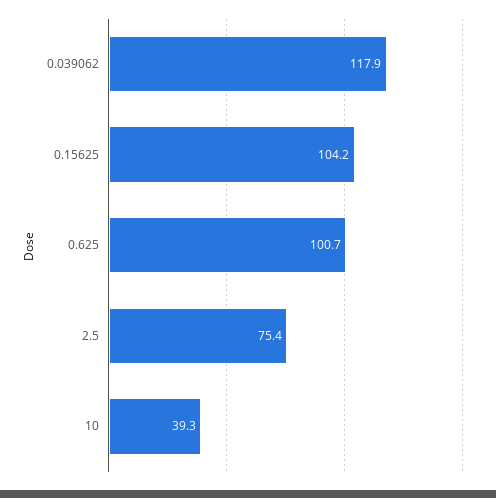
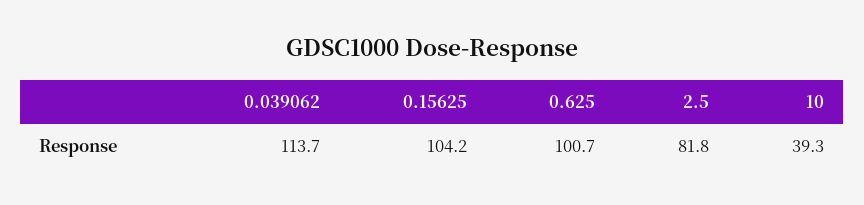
  {
-   "0.039062": 117.9,
+   "0.039062": 113.7,
    "0.15625": 104.2,
    "0.625": 100.7,
-   "2.5": 75.4,
+   "2.5": 81.8,
    "10": 39.3
  }

